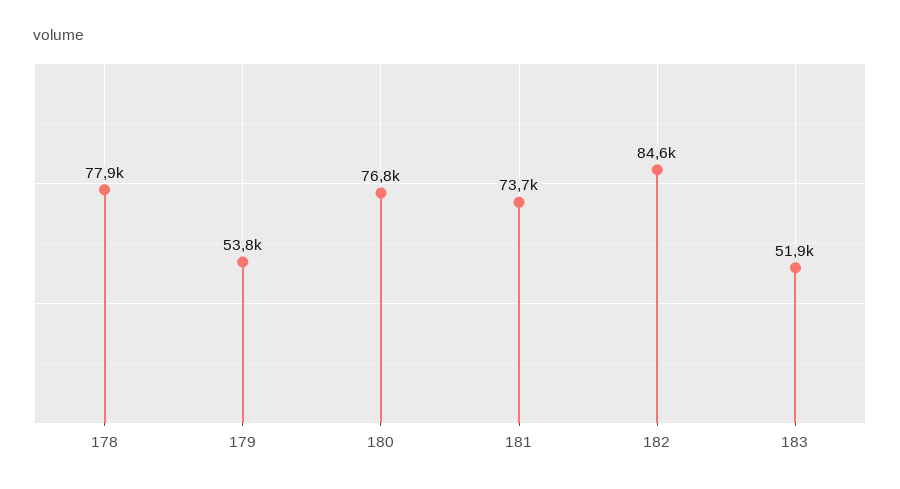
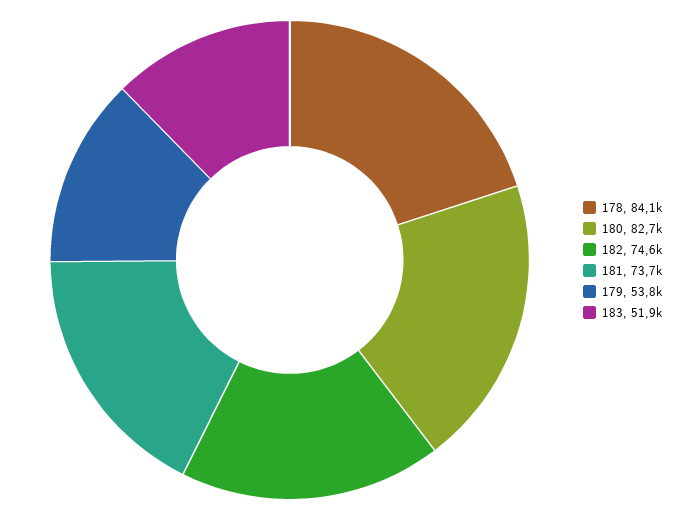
  {
-   "178": 77900,
+   "178": 84100,
    "179": 53800,
-   "180": 76800,
+   "180": 82700,
    "181": 73700,
-   "182": 84600,
+   "182": 74600,
    "183": 51900
  }

